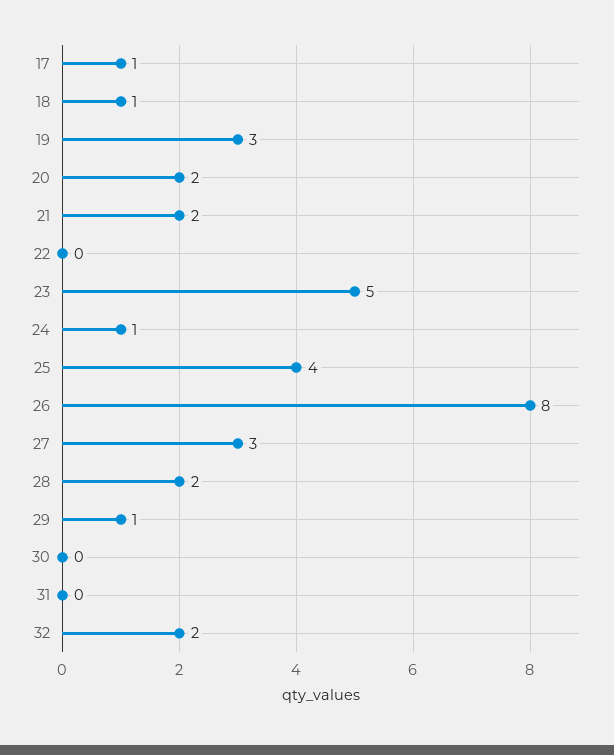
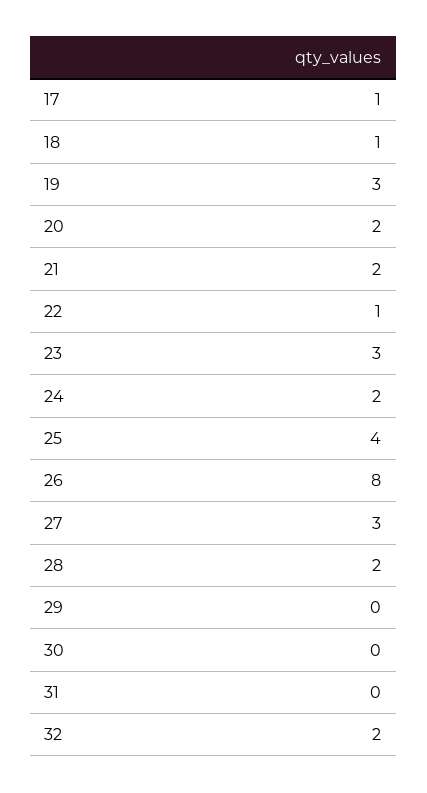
  {
    "17": 1,
    "18": 1,
    "19": 3,
    "20": 2,
    "21": 2,
-   "22": 0,
+   "22": 1,
-   "23": 5,
+   "23": 3,
-   "24": 1,
+   "24": 2,
    "25": 4,
    "26": 8,
    "27": 3,
    "28": 2,
-   "29": 1,
+   "29": 0,
    "30": 0,
    "31": 0,
    "32": 2
  }

